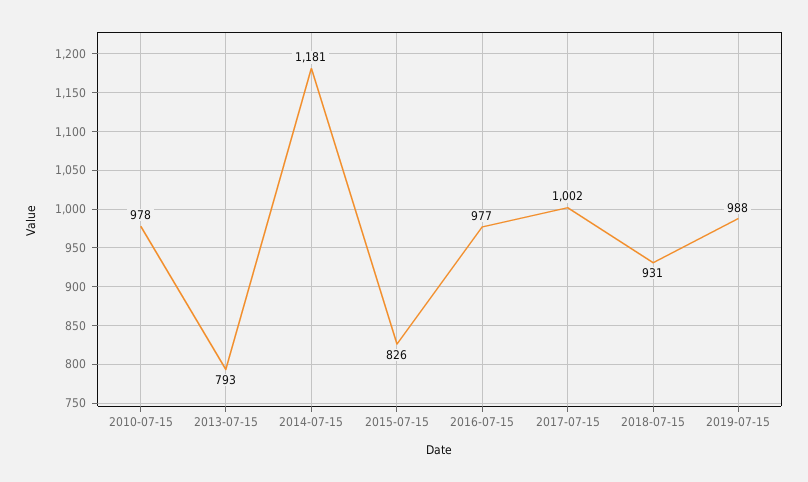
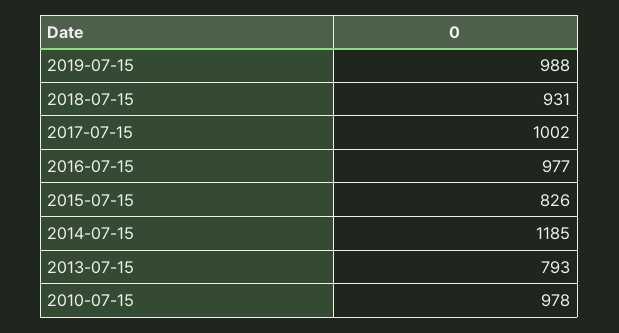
  {
    "2010-07-15": 978,
    "2013-07-15": 793,
-   "2014-07-15": 1181,
+   "2014-07-15": 1185,
    "2015-07-15": 826,
    "2016-07-15": 977,
    "2017-07-15": 1002,
    "2018-07-15": 931,
    "2019-07-15": 988
  }

